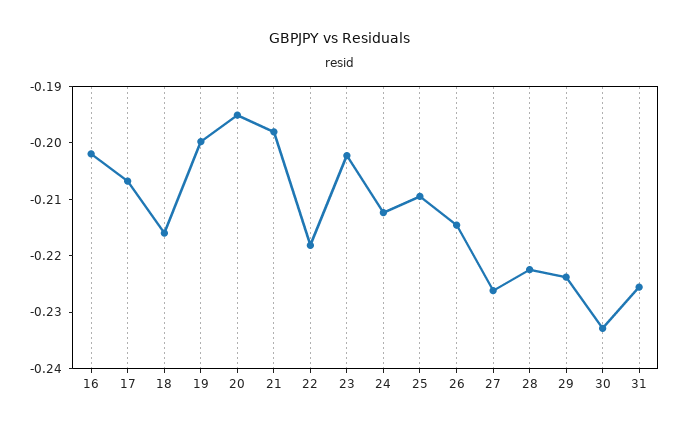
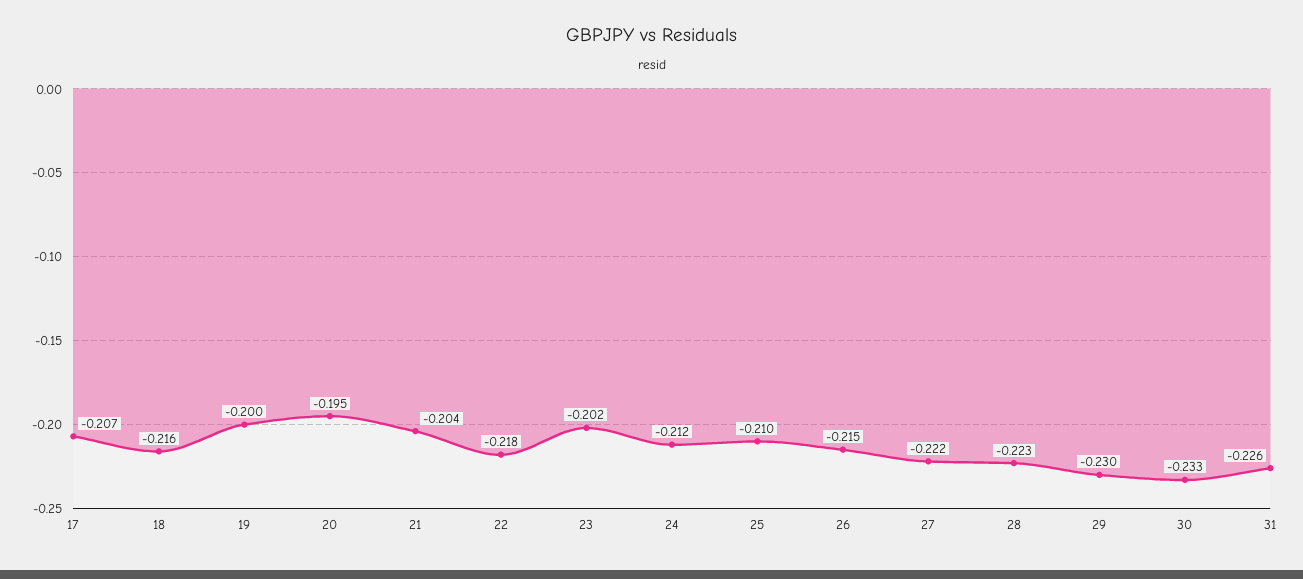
  {
-   "16": -0.202,
    "17": -0.207,
    "18": -0.216,
    "19": -0.2,
    "20": -0.195,
-   "21": -0.198,
+   "21": -0.204,
    "22": -0.218,
    "23": -0.202,
    "24": -0.212,
    "25": -0.21,
    "26": -0.215,
-   "27": -0.226,
+   "27": -0.222,
    "28": -0.223,
-   "29": -0.224,
+   "29": -0.23,
    "30": -0.233,
    "31": -0.226
  }

